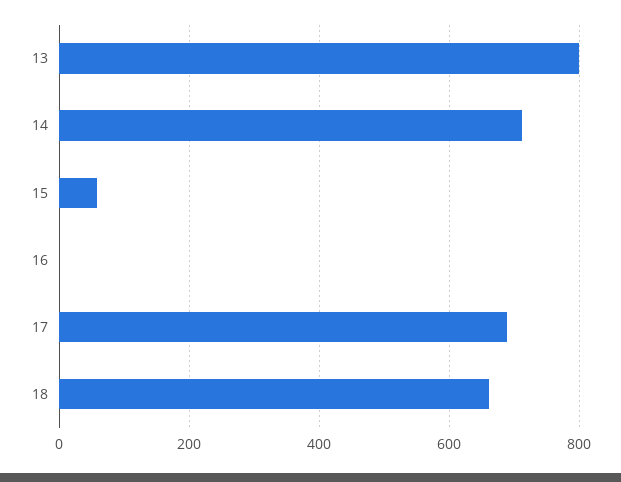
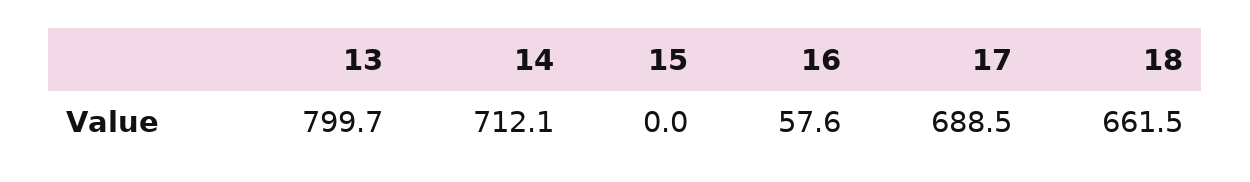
  {
    "13": 799.7,
    "14": 712.1,
-   "15": 60,
+   "15": 0,
-   "16": 0,
+   "16": 57.6,
    "17": 688.5,
    "18": 661.5
  }

